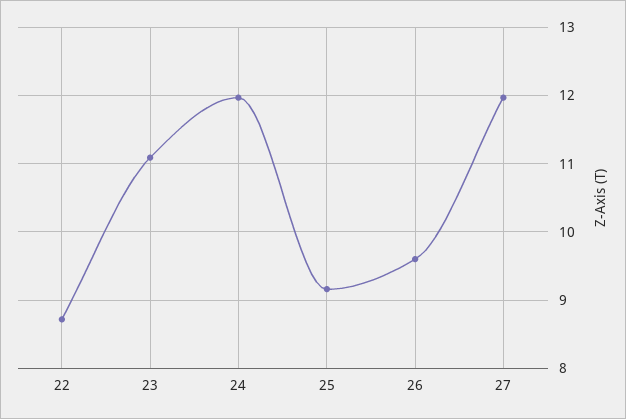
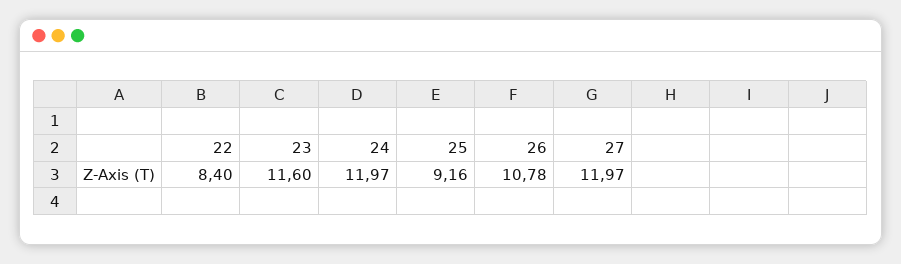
  {
-   "22": 8.7,
+   "22": 8.4,
-   "23": 11.1,
+   "23": 11.6,
    "24": 11.97,
    "25": 9.16,
-   "26": 9.6,
+   "26": 10.78,
    "27": 11.97
  }

